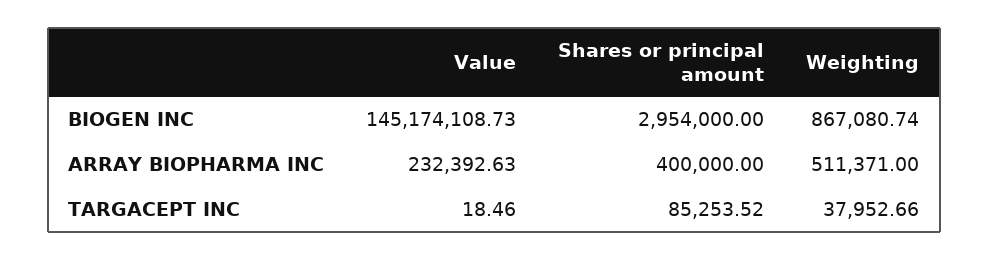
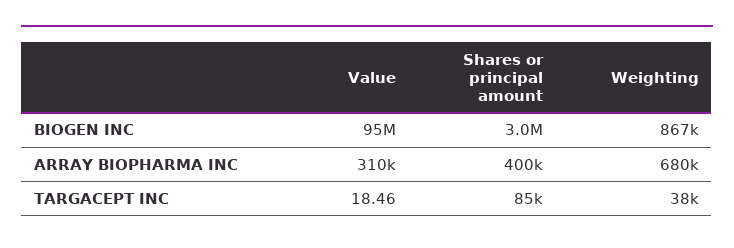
  {
    "Value": {
-     "BIOGEN INC": 145174108.73,
+     "BIOGEN INC": 95000000,
-     "ARRAY BIOPHARMA INC": 232392.63,
+     "ARRAY BIOPHARMA INC": 310000,
      "TARGACEPT INC": 18.46
    },
    "Shares or principal amount": {
      "BIOGEN INC": 2954000,
      "ARRAY BIOPHARMA INC": 400000,
      "TARGACEPT INC": 85253.52
    },
    "Weighting": {
      "BIOGEN INC": 867080.74,
-     "ARRAY BIOPHARMA INC": 511371,
+     "ARRAY BIOPHARMA INC": 680000,
      "TARGACEPT INC": 37952.66
    }
  }

